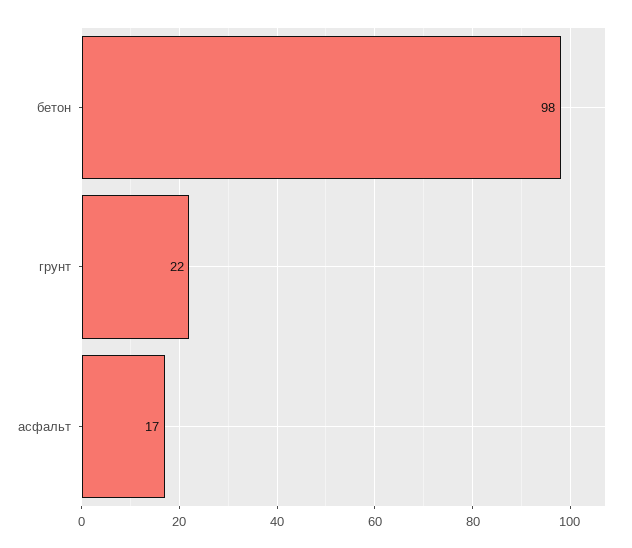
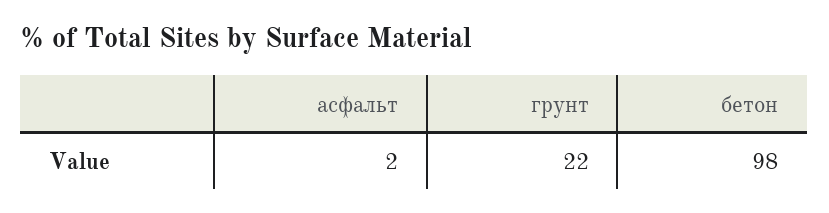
  {
    "бетон": 98,
    "грунт": 22,
-   "асфальт": 17
+   "асфальт": 2
  }

